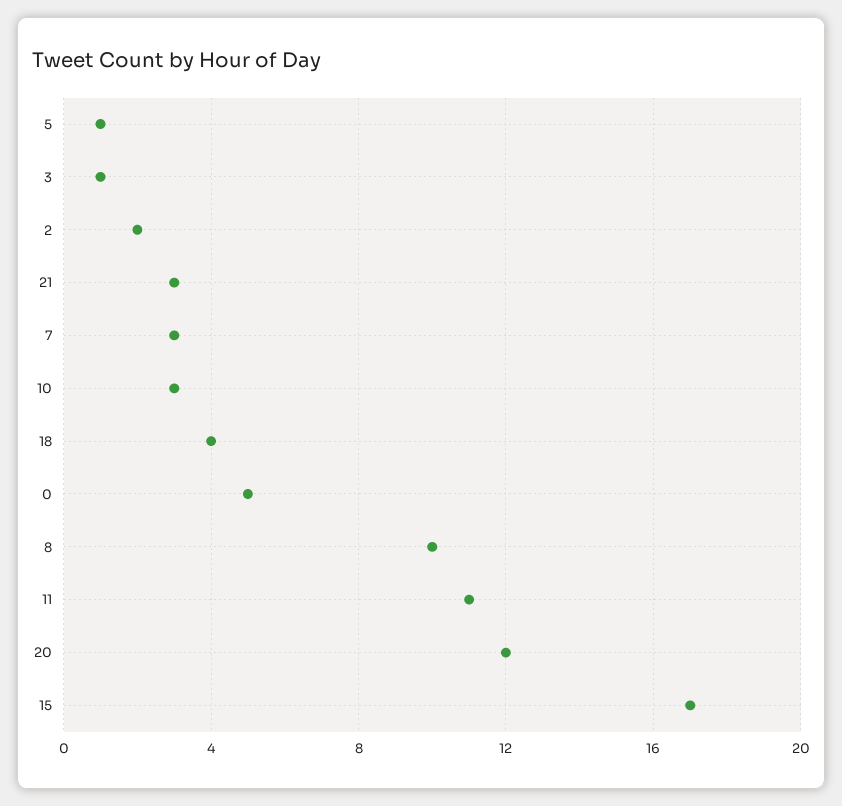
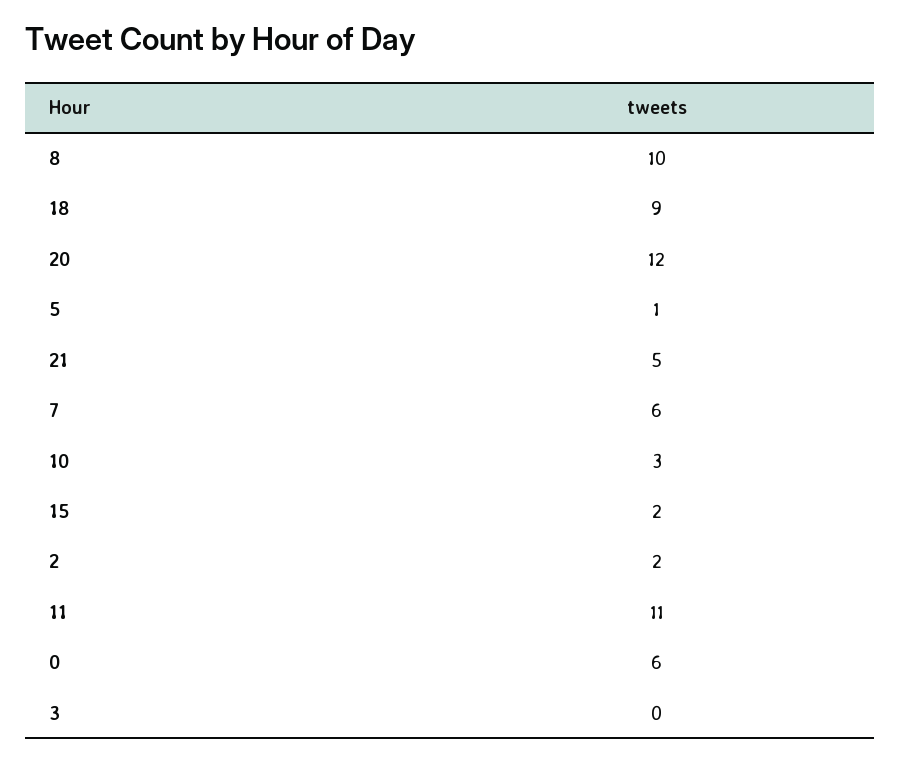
  {
    "5": 1,
-   "3": 1,
+   "3": 0,
    "2": 2,
-   "21": 3,
+   "21": 5,
-   "7": 3,
+   "7": 6,
    "10": 3,
-   "18": 4,
+   "18": 9,
-   "0": 5,
+   "0": 6,
    "8": 10,
    "11": 11,
    "20": 12,
-   "15": 17
+   "15": 2
  }

